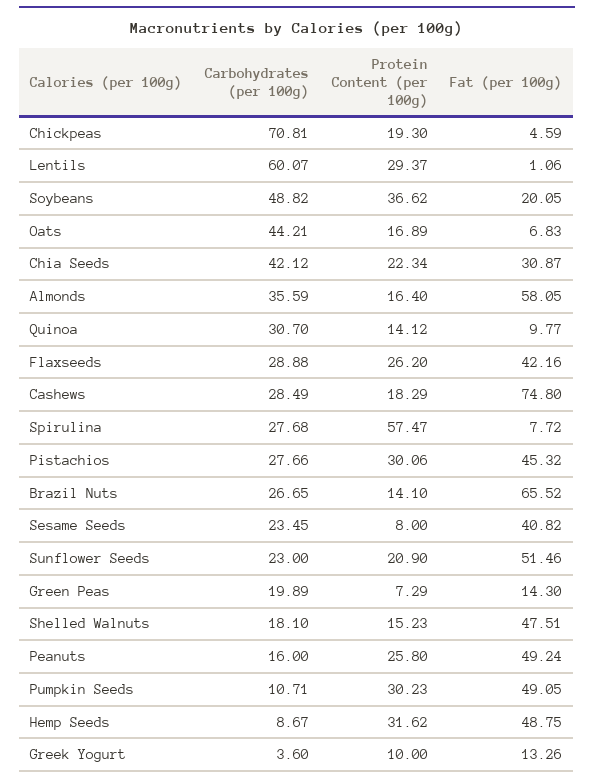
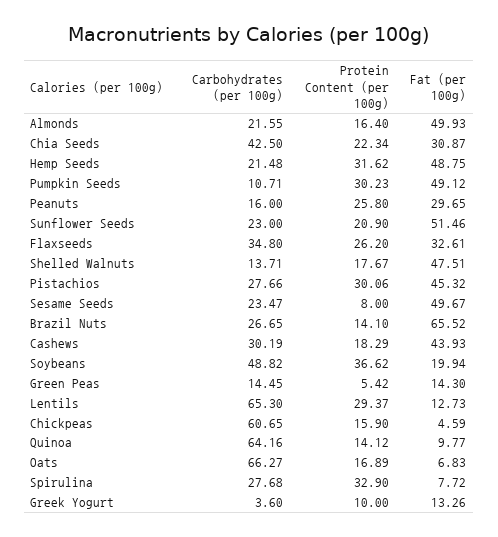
  {
    "Carbohydrates (per 100g)": {
-     "Chickpeas": 70.81,
+     "Chickpeas": 60.65,
-     "Lentils": 60.07,
+     "Lentils": 65.3,
      "Soybeans": 48.82,
-     "Oats": 44.21,
+     "Oats": 66.27,
-     "Chia Seeds": 42.12,
+     "Chia Seeds": 42.5,
-     "Almonds": 35.59,
+     "Almonds": 21.55,
-     "Quinoa": 30.7,
+     "Quinoa": 64.16,
-     "Flaxseeds": 28.88,
+     "Flaxseeds": 34.8,
-     "Cashews": 28.49,
+     "Cashews": 30.19,
      "Spirulina": 27.68,
      "Pistachios": 27.66,
      "Brazil Nuts": 26.65,
-     "Sesame Seeds": 23.45,
+     "Sesame Seeds": 23.47,
      "Sunflower Seeds": 23,
-     "Green Peas": 19.89,
+     "Green Peas": 14.45,
-     "Shelled Walnuts": 18.1,
+     "Shelled Walnuts": 13.71,
      "Peanuts": 16,
      "Pumpkin Seeds": 10.71,
-     "Hemp Seeds": 8.67,
+     "Hemp Seeds": 21.48,
      "Greek Yogurt": 3.6
    },
    "Protein Content (per 100g)": {
-     "Chickpeas": 19.3,
+     "Chickpeas": 15.9,
      "Lentils": 29.37,
      "Soybeans": 36.62,
      "Oats": 16.89,
      "Chia Seeds": 22.34,
      "Almonds": 16.4,
      "Quinoa": 14.12,
      "Flaxseeds": 26.2,
      "Cashews": 18.29,
-     "Spirulina": 57.47,
+     "Spirulina": 32.9,
      "Pistachios": 30.06,
      "Brazil Nuts": 14.1,
      "Sesame Seeds": 8,
      "Sunflower Seeds": 20.9,
-     "Green Peas": 7.29,
+     "Green Peas": 5.42,
-     "Shelled Walnuts": 15.23,
+     "Shelled Walnuts": 17.67,
      "Peanuts": 25.8,
      "Pumpkin Seeds": 30.23,
      "Hemp Seeds": 31.62,
      "Greek Yogurt": 10
    },
    "Fat (per 100g)": {
      "Chickpeas": 4.59,
-     "Lentils": 1.06,
+     "Lentils": 12.73,
-     "Soybeans": 20.05,
+     "Soybeans": 19.94,
      "Oats": 6.83,
      "Chia Seeds": 30.87,
-     "Almonds": 58.05,
+     "Almonds": 49.93,
      "Quinoa": 9.77,
-     "Flaxseeds": 42.16,
+     "Flaxseeds": 32.61,
-     "Cashews": 74.8,
+     "Cashews": 43.93,
      "Spirulina": 7.72,
      "Pistachios": 45.32,
      "Brazil Nuts": 65.52,
-     "Sesame Seeds": 40.82,
+     "Sesame Seeds": 49.67,
      "Sunflower Seeds": 51.46,
      "Green Peas": 14.3,
      "Shelled Walnuts": 47.51,
-     "Peanuts": 49.24,
+     "Peanuts": 29.65,
-     "Pumpkin Seeds": 49.05,
+     "Pumpkin Seeds": 49.12,
      "Hemp Seeds": 48.75,
      "Greek Yogurt": 13.26
    }
  }

